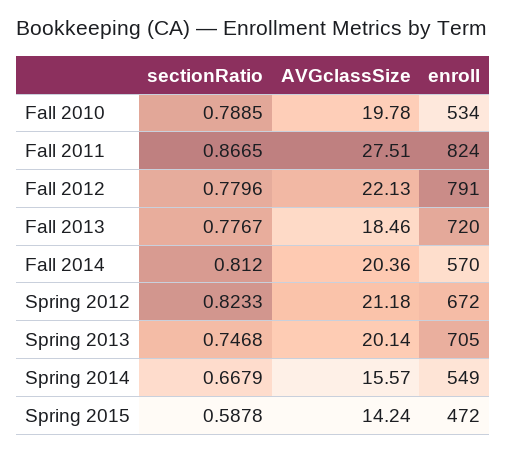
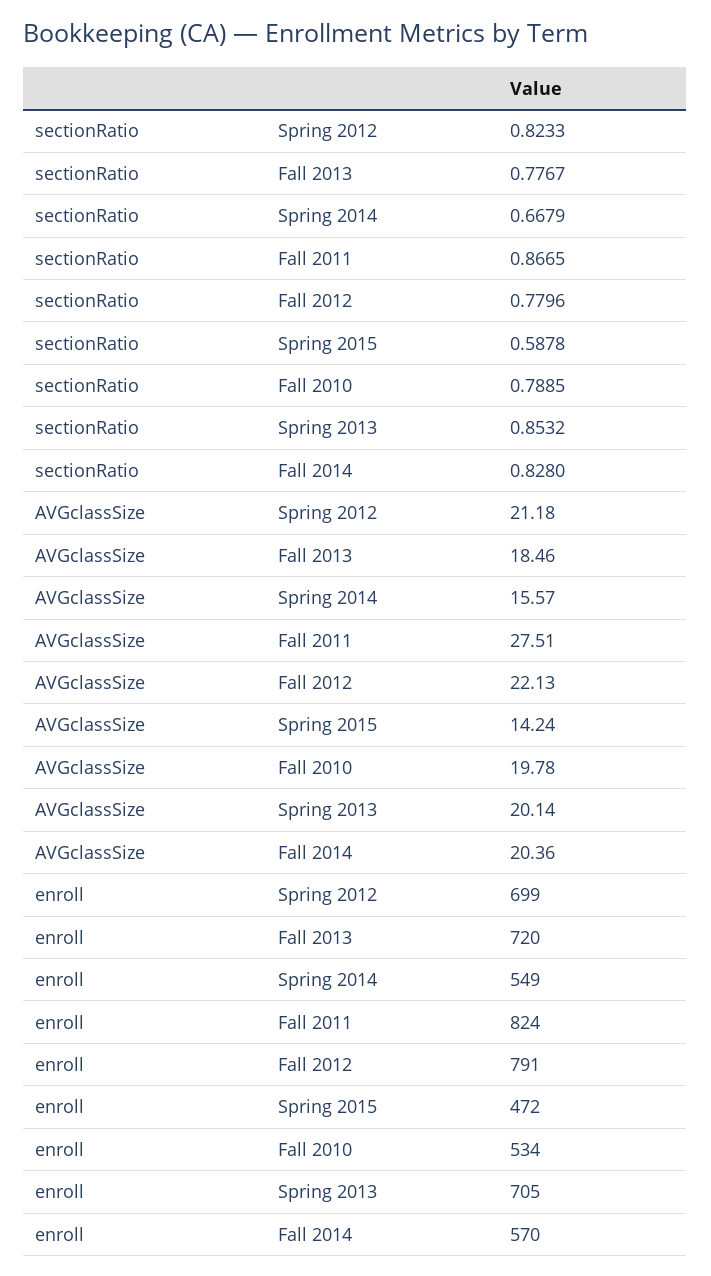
  {
    "sectionRatio": {
      "Fall 2010": 0.7885,
      "Fall 2011": 0.8665,
      "Fall 2012": 0.7796,
      "Fall 2013": 0.7767,
-     "Fall 2014": 0.812,
+     "Fall 2014": 0.828,
      "Spring 2012": 0.8233,
-     "Spring 2013": 0.7468,
+     "Spring 2013": 0.8532,
      "Spring 2014": 0.6679,
      "Spring 2015": 0.5878
    },
    "AVGclassSize": {
      "Fall 2010": 19.78,
      "Fall 2011": 27.51,
      "Fall 2012": 22.13,
      "Fall 2013": 18.46,
      "Fall 2014": 20.36,
      "Spring 2012": 21.18,
      "Spring 2013": 20.14,
      "Spring 2014": 15.57,
      "Spring 2015": 14.24
    },
    "enroll": {
      "Fall 2010": 534,
      "Fall 2011": 824,
      "Fall 2012": 791,
      "Fall 2013": 720,
      "Fall 2014": 570,
-     "Spring 2012": 672,
+     "Spring 2012": 699,
      "Spring 2013": 705,
      "Spring 2014": 549,
      "Spring 2015": 472
    }
  }

